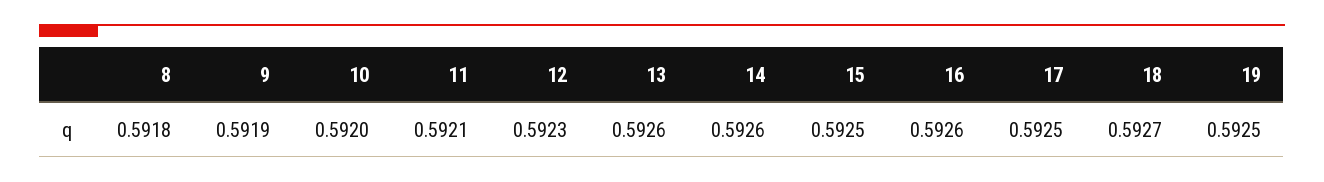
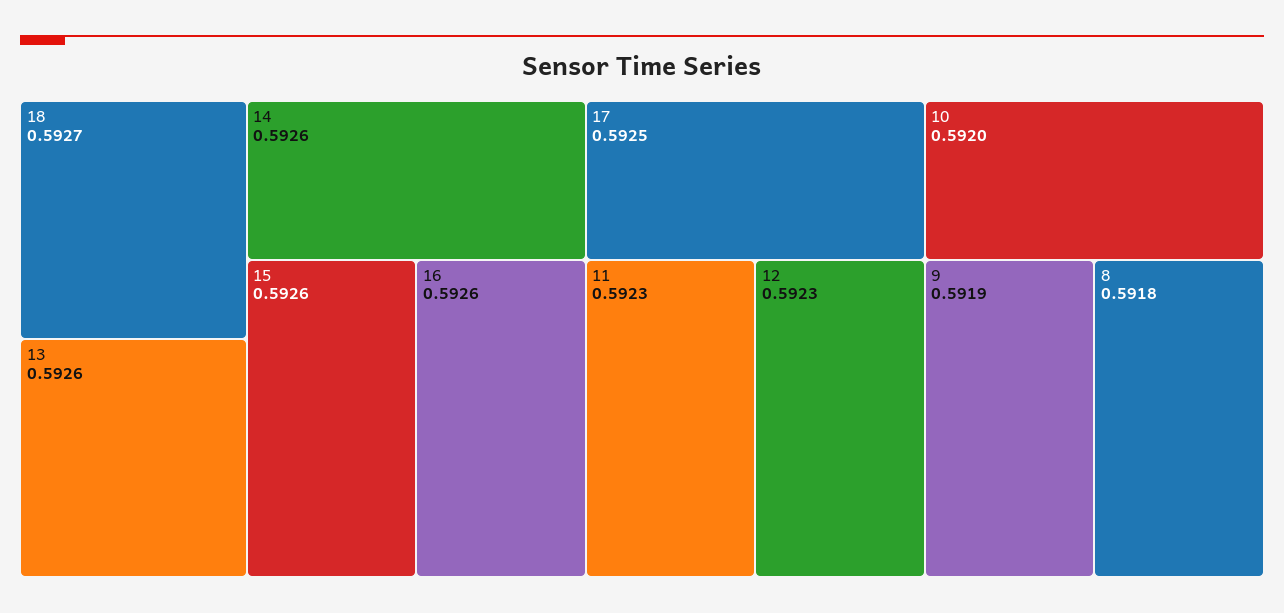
  {
    "8": 0.5918,
    "9": 0.5919,
    "10": 0.592,
-   "11": 0.5921,
+   "11": 0.5923,
    "12": 0.5923,
    "13": 0.5926,
    "14": 0.5926,
-   "15": 0.5925,
+   "15": 0.5926,
    "16": 0.5926,
    "17": 0.5925,
-   "18": 0.5927,
+   "18": 0.5927
-   "19": 0.5925
  }

